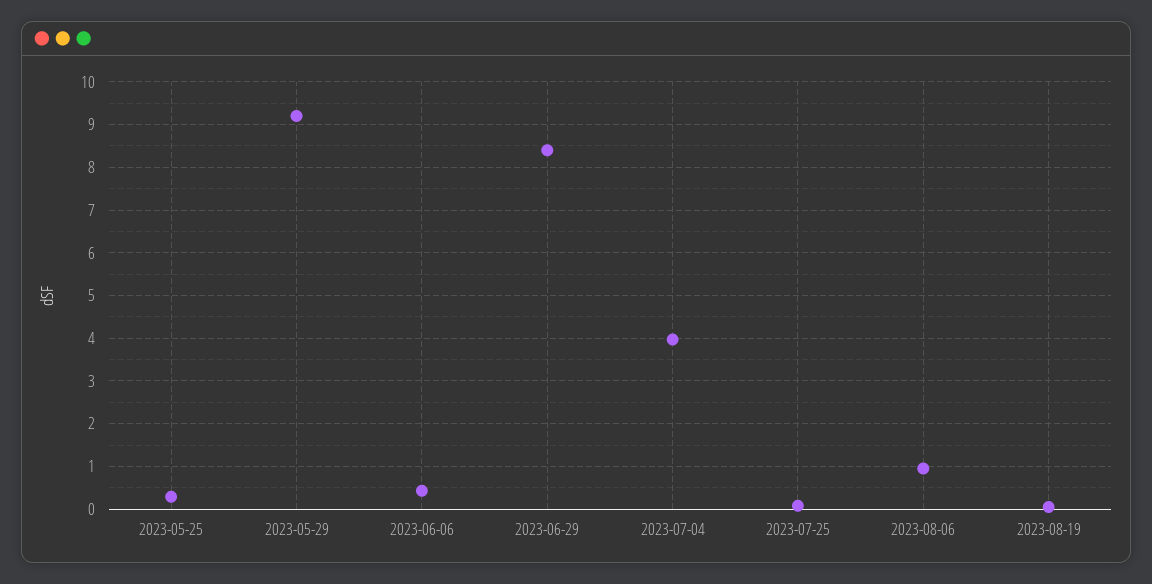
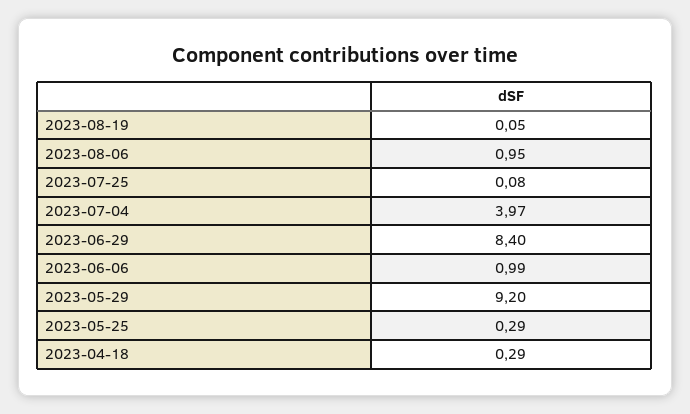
  {
    "2023-05-25": 0.29,
    "2023-05-29": 9.2,
-   "2023-06-06": 0.4,
+   "2023-06-06": 0.99,
    "2023-06-29": 8.4,
    "2023-07-04": 3.97,
    "2023-07-25": 0.08,
    "2023-08-06": 0.95,
-   "2023-08-19": 0.05
+   "2023-08-19": 0.05,
+   "2023-04-18": 0.29
  }

